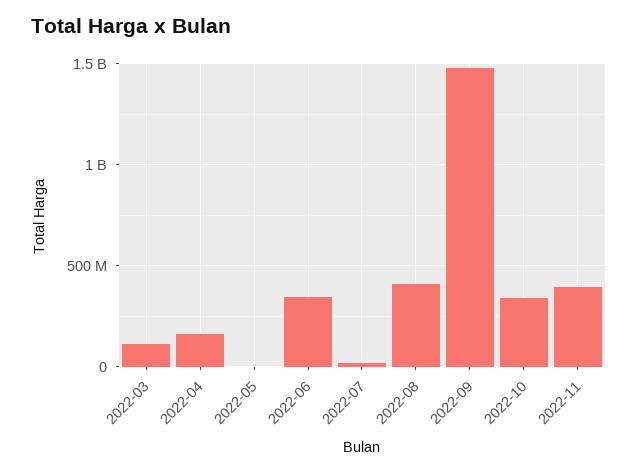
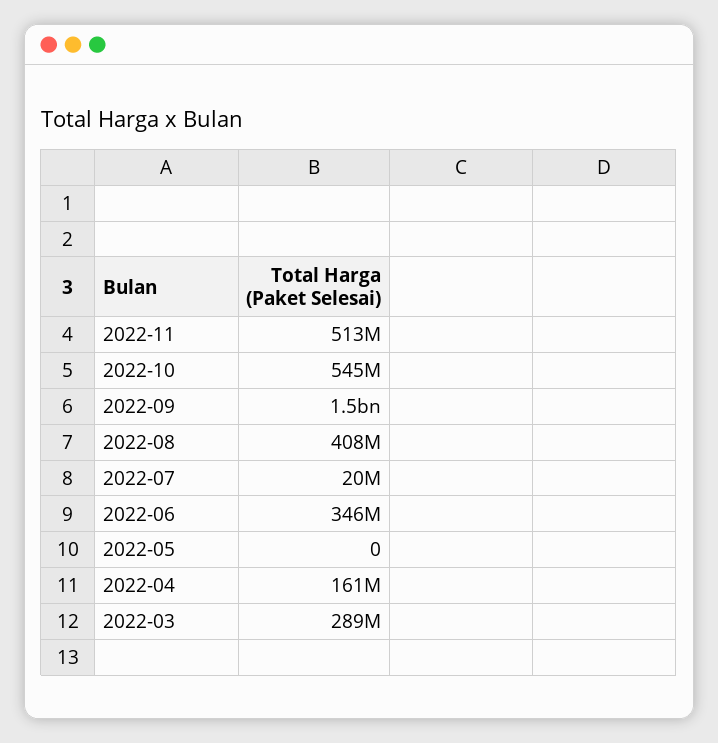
  {
-   "2022-03": 100000000,
+   "2022-03": 289000000,
    "2022-04": 161000000,
    "2022-05": 0,
    "2022-06": 346000000,
    "2022-07": 20000000,
    "2022-08": 408000000,
    "2022-09": 1500000000,
-   "2022-10": 350000000,
+   "2022-10": 545000000,
-   "2022-11": 400000000
+   "2022-11": 513000000
  }

